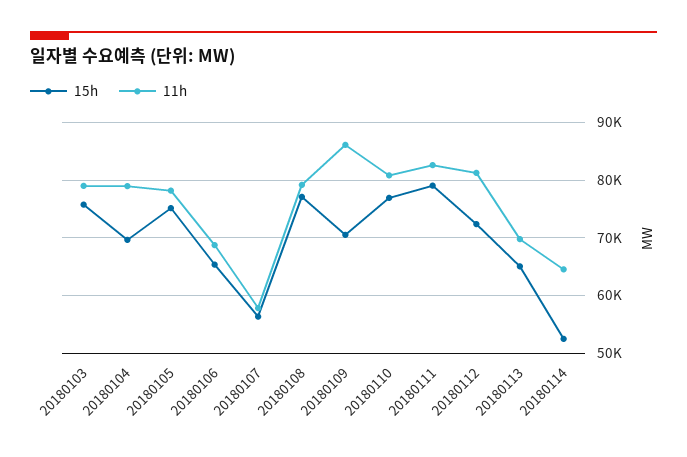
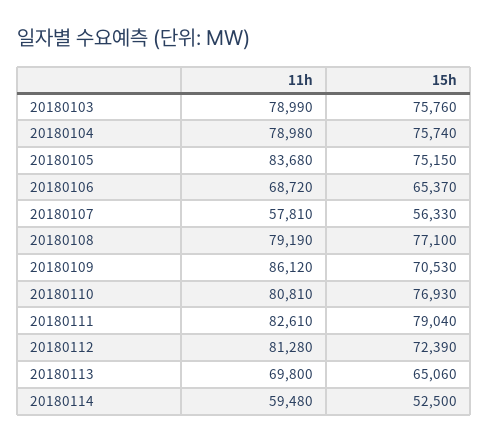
  {
    "15h": {
      "20180103": 75760,
-     "20180104": 70000,
+     "20180104": 75740,
      "20180105": 75150,
      "20180106": 65370,
      "20180107": 56330,
      "20180108": 77100,
      "20180109": 70530,
      "20180110": 76930,
      "20180111": 79040,
      "20180112": 72390,
      "20180113": 65060,
      "20180114": 52500
    },
    "11h": {
      "20180103": 78990,
      "20180104": 78980,
-     "20180105": 78000,
+     "20180105": 83680,
      "20180106": 68720,
      "20180107": 57810,
      "20180108": 79190,
      "20180109": 86120,
      "20180110": 80810,
      "20180111": 82610,
      "20180112": 81280,
      "20180113": 69800,
-     "20180114": 64000
+     "20180114": 59480
    }
  }

